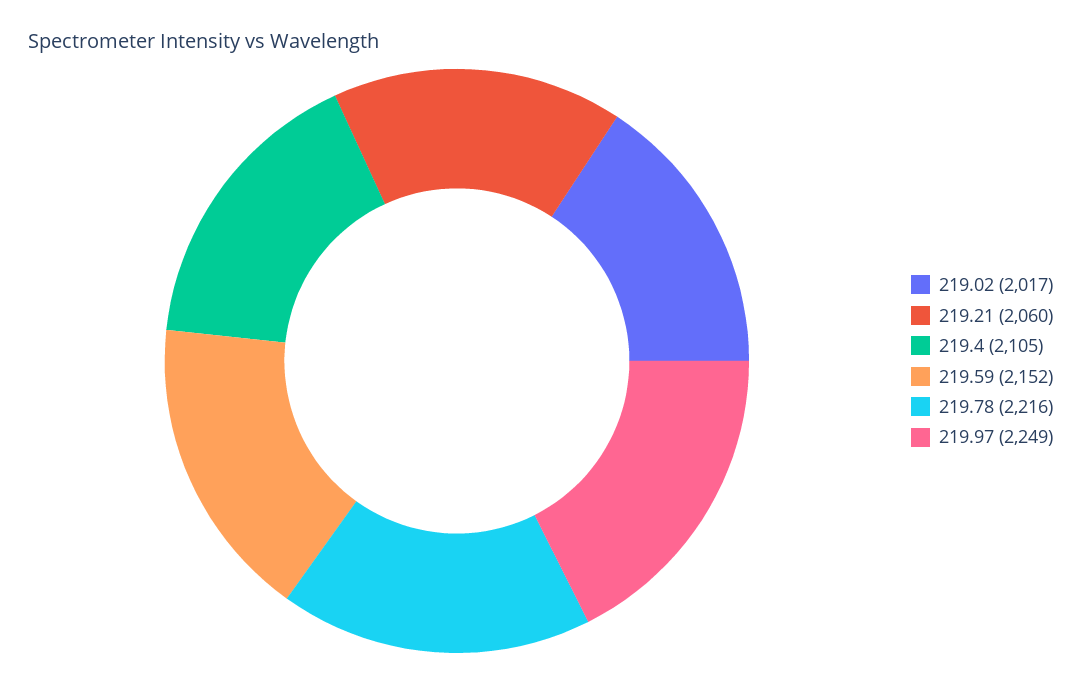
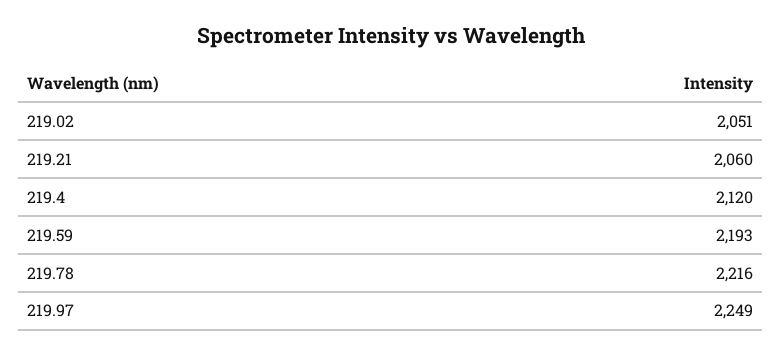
  {
-   "219.02": 2017,
+   "219.02": 2051,
    "219.21": 2060,
-   "219.4": 2105,
+   "219.4": 2120,
-   "219.59": 2152,
+   "219.59": 2193,
    "219.78": 2216,
    "219.97": 2249
  }

